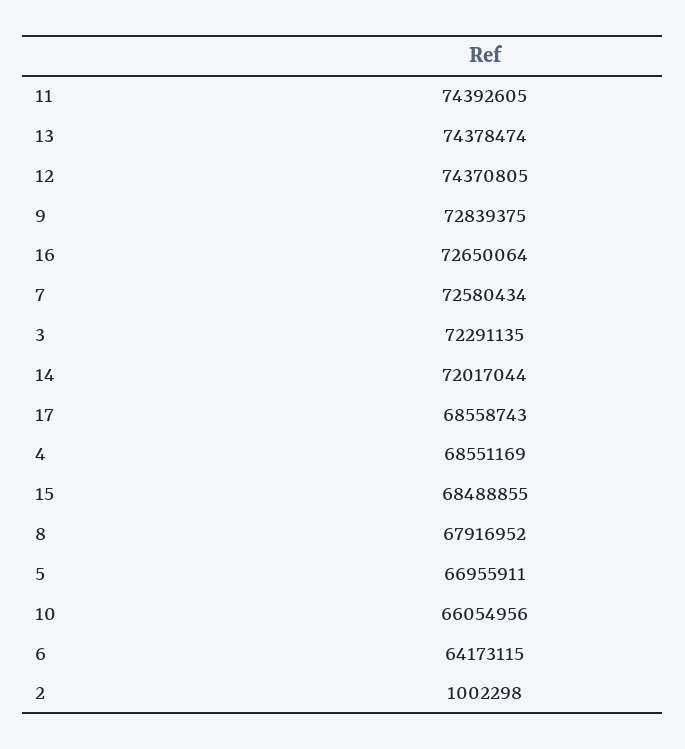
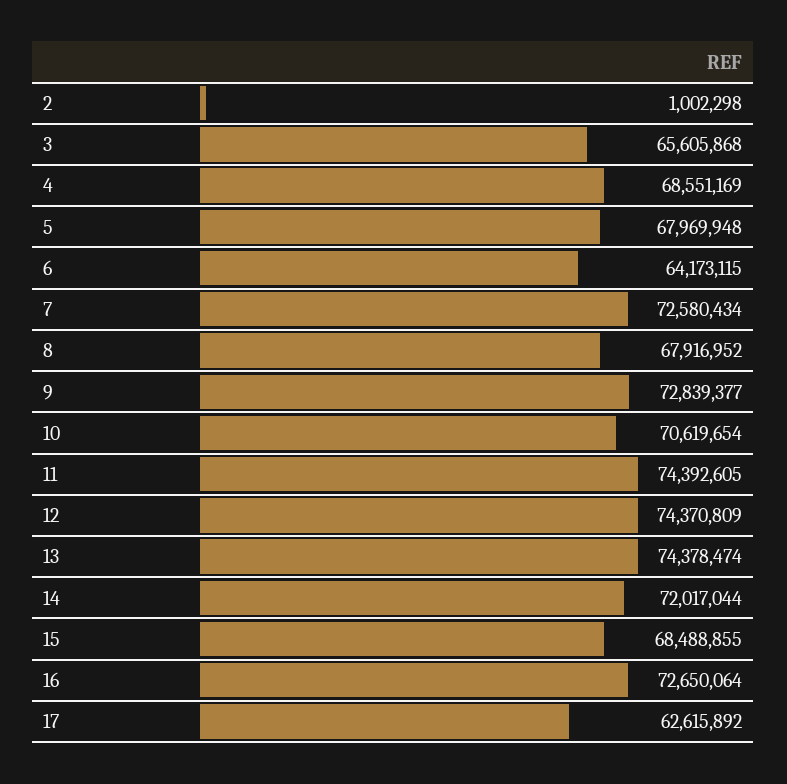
  {
    "11": 74392605,
    "13": 74378474,
-   "12": 74370805,
+   "12": 74370809,
-   "9": 72839375,
+   "9": 72839377,
    "16": 72650064,
    "7": 72580434,
-   "3": 72291135,
+   "3": 65605868,
    "14": 72017044,
-   "17": 68558743,
+   "17": 62615892,
    "4": 68551169,
    "15": 68488855,
    "8": 67916952,
-   "5": 66955911,
+   "5": 67969948,
-   "10": 66054956,
+   "10": 70619654,
    "6": 64173115,
    "2": 1002298
  }

